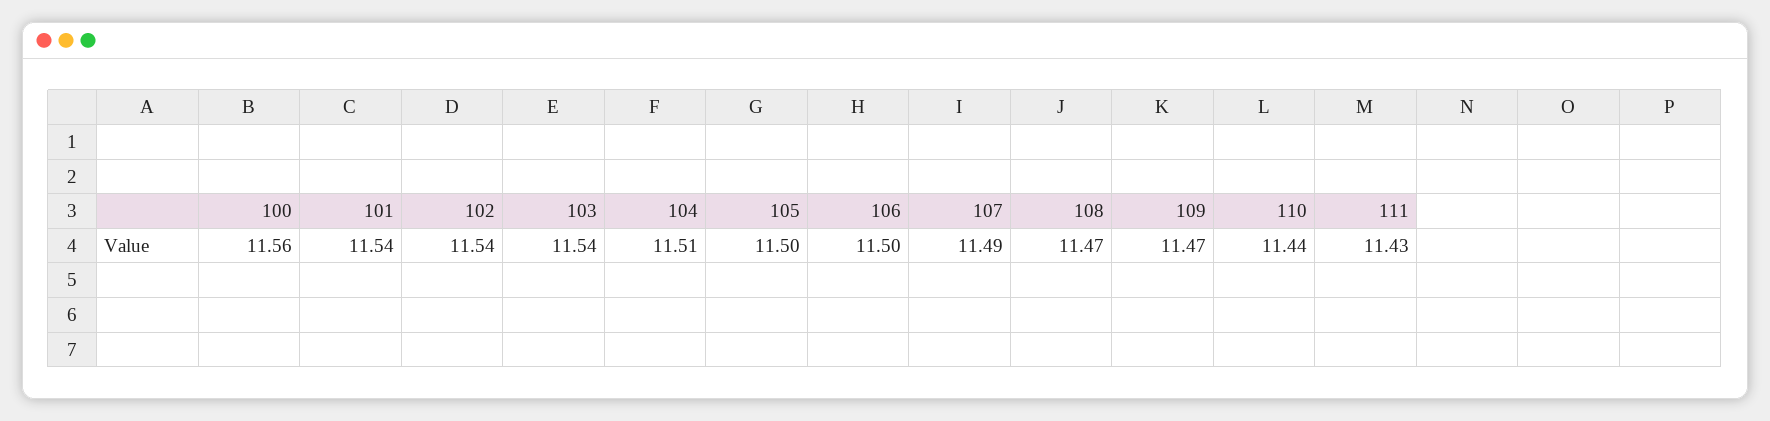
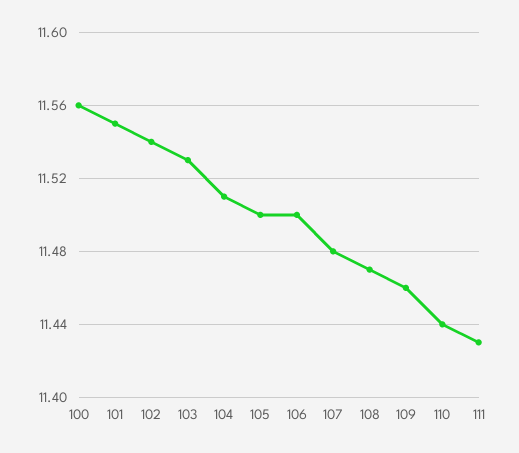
  {
    "100": 11.56,
-   "101": 11.54,
+   "101": 11.55,
    "102": 11.54,
-   "103": 11.54,
+   "103": 11.53,
    "104": 11.51,
    "105": 11.5,
    "106": 11.5,
-   "107": 11.49,
+   "107": 11.48,
    "108": 11.47,
-   "109": 11.47,
+   "109": 11.46,
    "110": 11.44,
    "111": 11.43
  }

